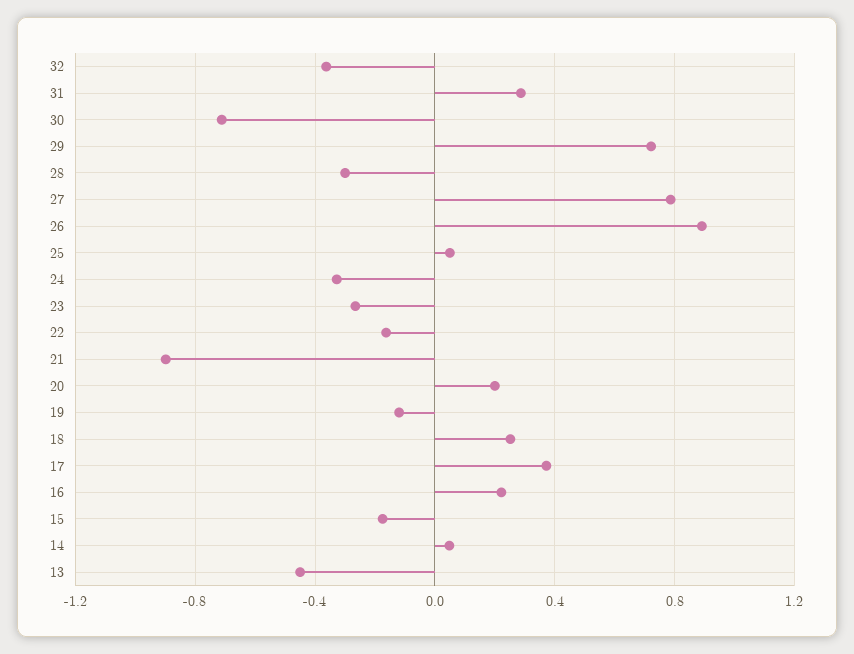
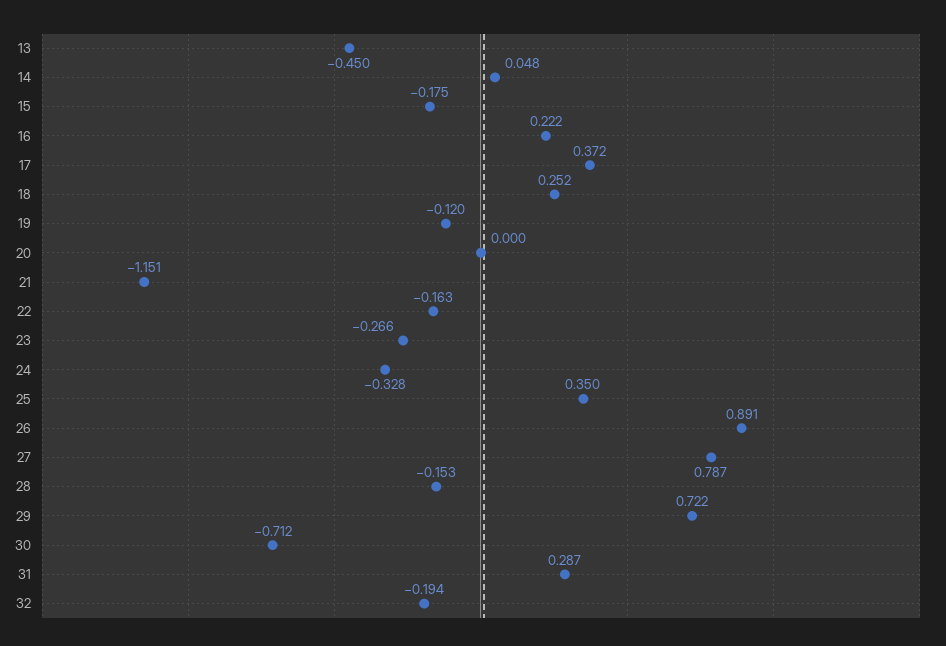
  {
-   "32": -0.35,
+   "32": -0.194,
    "31": 0.287,
    "30": -0.712,
    "29": 0.722,
-   "28": -0.3,
+   "28": -0.153,
    "27": 0.787,
    "26": 0.891,
-   "25": 0.05,
+   "25": 0.35,
    "24": -0.328,
    "23": -0.266,
    "22": -0.163,
-   "21": -0.9,
+   "21": -1.151,
-   "20": 0.2,
+   "20": 0,
    "19": -0.12,
    "18": 0.252,
    "17": 0.372,
    "16": 0.222,
    "15": -0.175,
    "14": 0.048,
    "13": -0.45
  }

